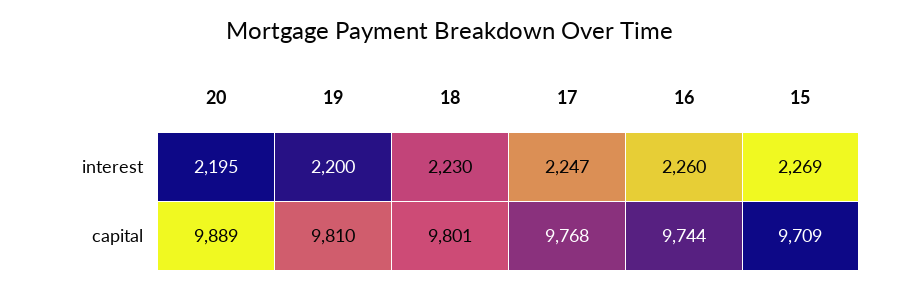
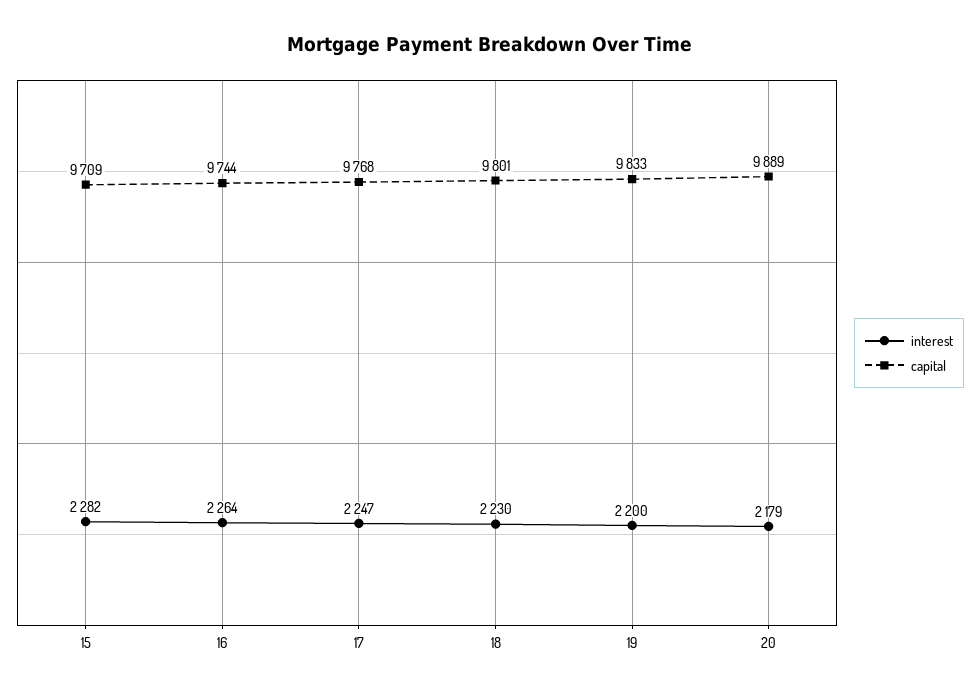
  {
    "interest": {
-     "20": 2195,
+     "20": 2179,
      "19": 2200,
      "18": 2230,
      "17": 2247,
-     "16": 2260,
+     "16": 2264,
-     "15": 2269
+     "15": 2282
    },
    "capital": {
      "20": 9889,
-     "19": 9810,
+     "19": 9833,
      "18": 9801,
      "17": 9768,
      "16": 9744,
      "15": 9709
    }
  }

